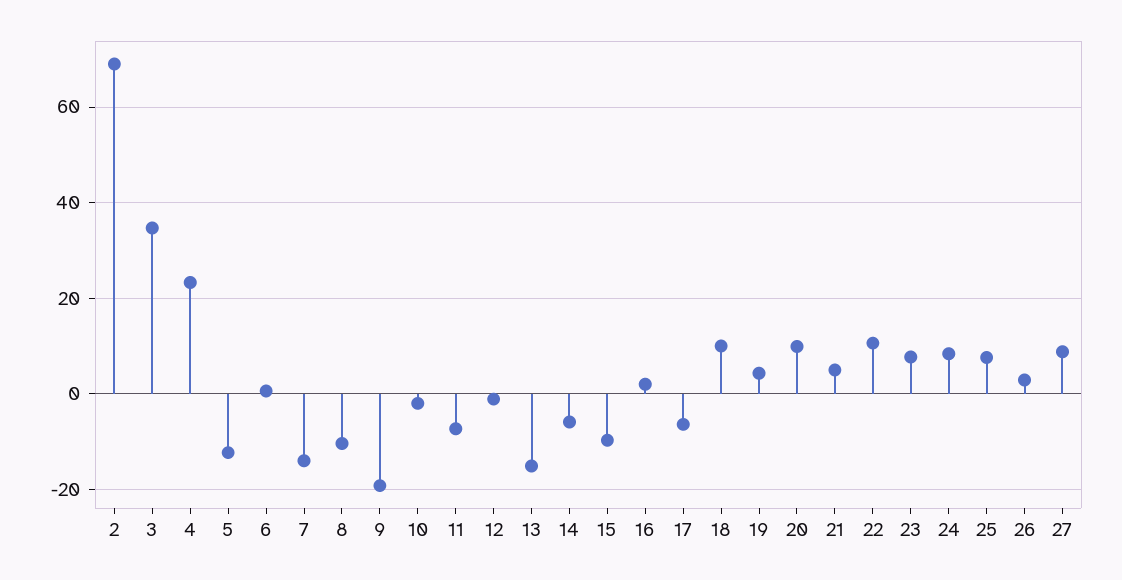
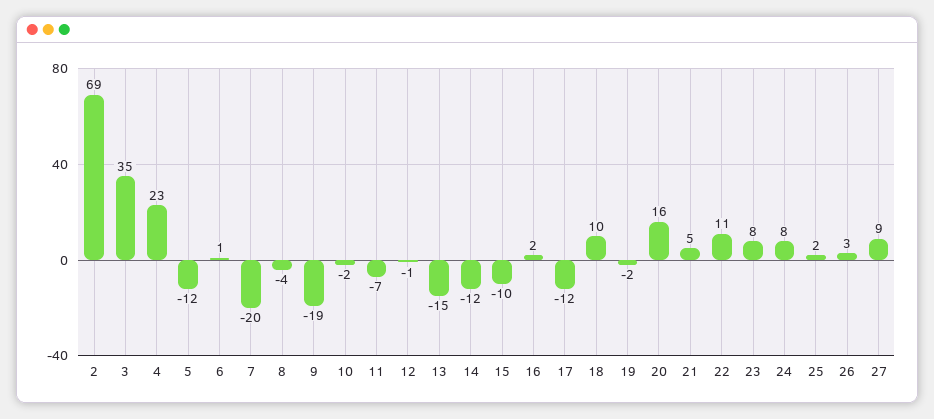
  {
    "2": 69,
    "3": 35,
    "4": 23,
    "5": -12,
    "6": 1,
-   "7": -14,
+   "7": -20,
-   "8": -10,
+   "8": -4,
    "9": -19,
    "10": -2,
    "11": -7,
    "12": -1,
    "13": -15,
-   "14": -6,
+   "14": -12,
    "15": -10,
    "16": 2,
-   "17": -6,
+   "17": -12,
    "18": 10,
-   "19": 4,
+   "19": -2,
-   "20": 10,
+   "20": 16,
    "21": 5,
    "22": 11,
    "23": 8,
    "24": 8,
-   "25": 8,
+   "25": 2,
    "26": 3,
    "27": 9
  }

